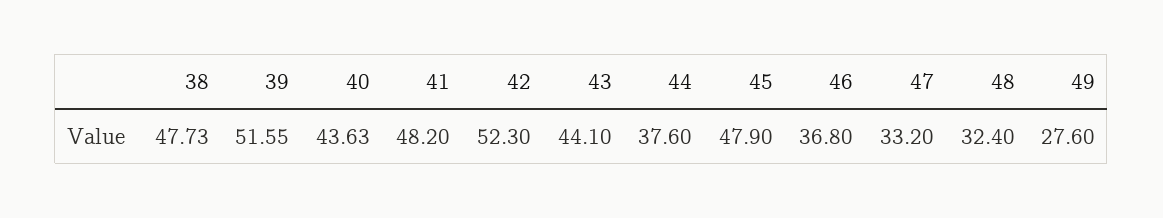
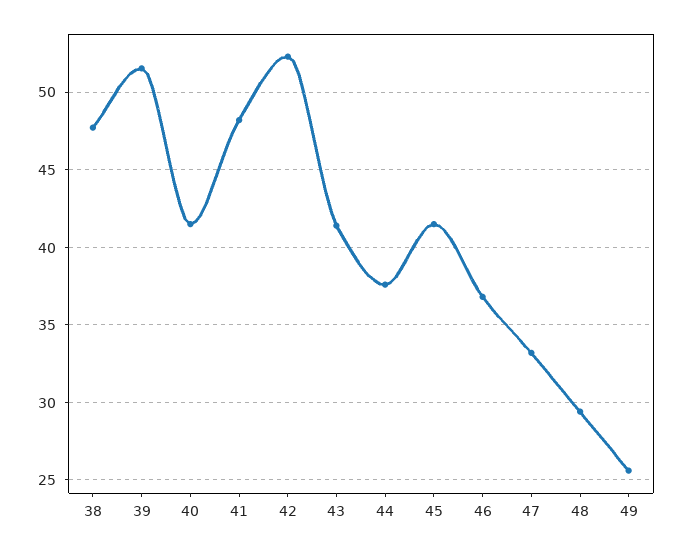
  {
    "38": 47.73,
    "39": 51.55,
-   "40": 43.63,
+   "40": 41.5,
    "41": 48.2,
    "42": 52.3,
-   "43": 44.1,
+   "43": 41.5,
    "44": 37.6,
-   "45": 47.9,
+   "45": 41.5,
    "46": 36.8,
    "47": 33.2,
-   "48": 32.4,
+   "48": 29.5,
-   "49": 27.6
+   "49": 25.5
  }

